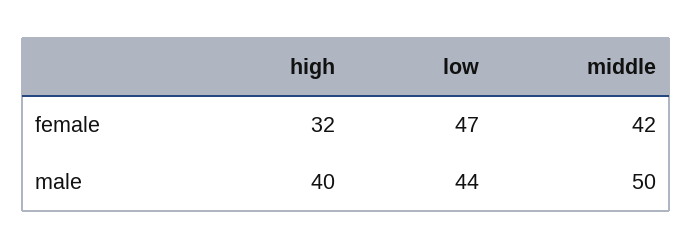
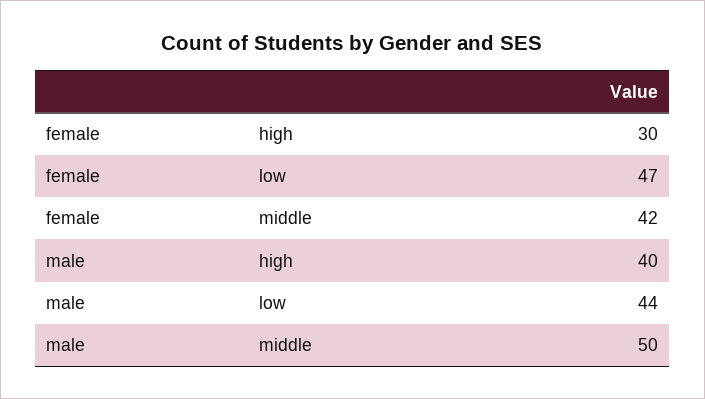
  {
    "high": {
-     "female": 32,
+     "female": 30,
      "male": 40
    },
    "low": {
      "female": 47,
      "male": 44
    },
    "middle": {
      "female": 42,
      "male": 50
    }
  }

